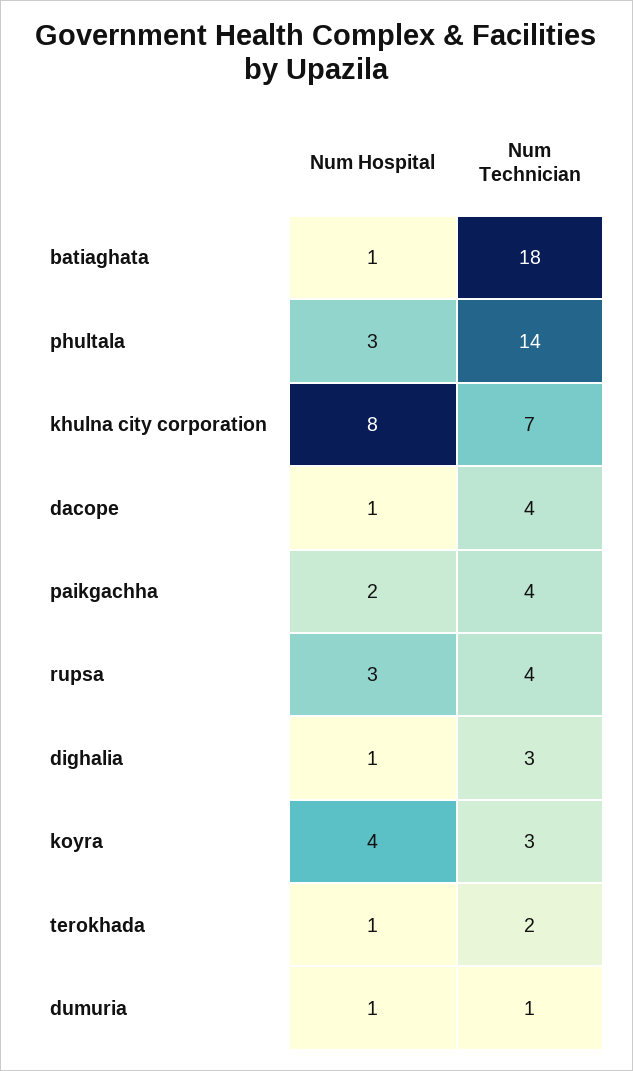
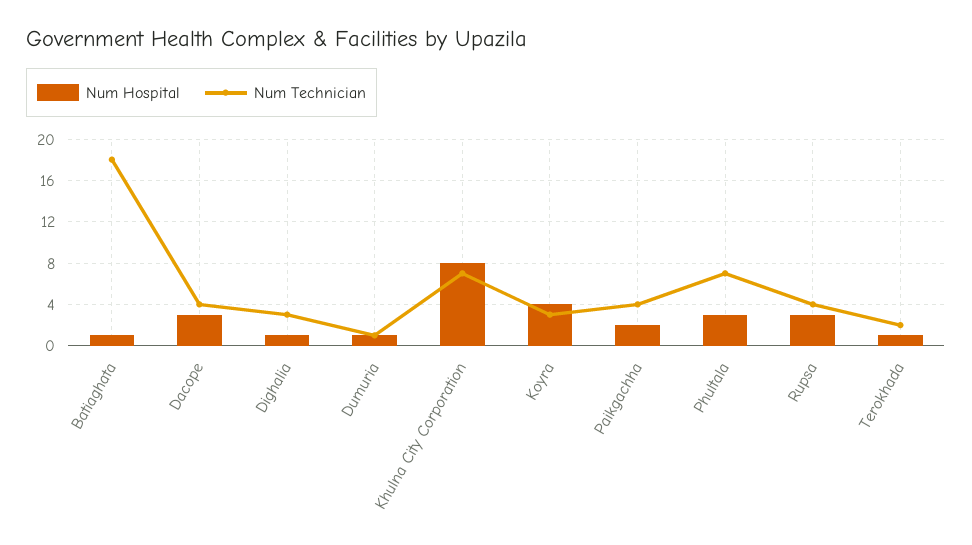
  {
    "Num Hospital": {
      "batiaghata": 1,
      "phultala": 3,
      "khulna city corporation": 8,
-     "dacope": 1,
+     "dacope": 3,
      "paikgachha": 2,
      "rupsa": 3,
      "dighalia": 1,
      "koyra": 4,
      "terokhada": 1,
      "dumuria": 1
    },
    "Num Technician": {
      "batiaghata": 18,
-     "phultala": 14,
+     "phultala": 7,
      "khulna city corporation": 7,
      "dacope": 4,
      "paikgachha": 4,
      "rupsa": 4,
      "dighalia": 3,
      "koyra": 3,
      "terokhada": 2,
      "dumuria": 1
    }
  }

